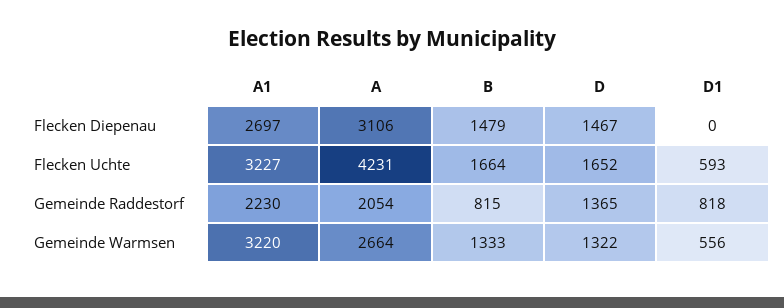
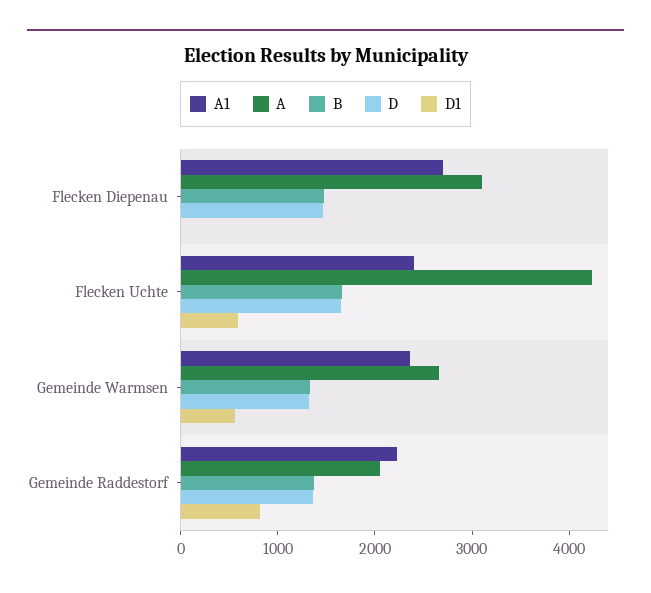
  {
    "A1": {
      "Flecken Diepenau": 2697,
-     "Flecken Uchte": 3227,
+     "Flecken Uchte": 2400,
      "Gemeinde Raddestorf": 2230,
-     "Gemeinde Warmsen": 3220
+     "Gemeinde Warmsen": 2400
    },
    "A": {
      "Flecken Diepenau": 3106,
      "Flecken Uchte": 4231,
      "Gemeinde Raddestorf": 2054,
      "Gemeinde Warmsen": 2664
    },
    "B": {
      "Flecken Diepenau": 1479,
      "Flecken Uchte": 1664,
-     "Gemeinde Raddestorf": 815,
+     "Gemeinde Raddestorf": 1400,
      "Gemeinde Warmsen": 1333
    },
    "D": {
      "Flecken Diepenau": 1467,
      "Flecken Uchte": 1652,
      "Gemeinde Raddestorf": 1365,
      "Gemeinde Warmsen": 1322
    },
    "D1": {
      "Flecken Diepenau": 0,
      "Flecken Uchte": 593,
      "Gemeinde Raddestorf": 818,
      "Gemeinde Warmsen": 556
    }
  }

